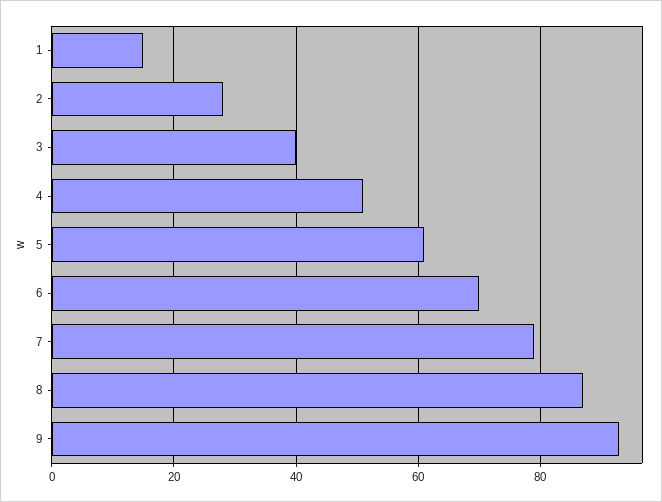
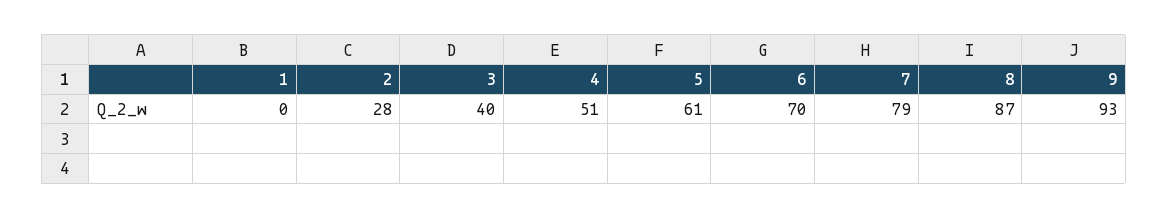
  {
-   "1": 15,
+   "1": 0,
    "2": 28,
    "3": 40,
    "4": 51,
    "5": 61,
    "6": 70,
    "7": 79,
    "8": 87,
    "9": 93
  }

